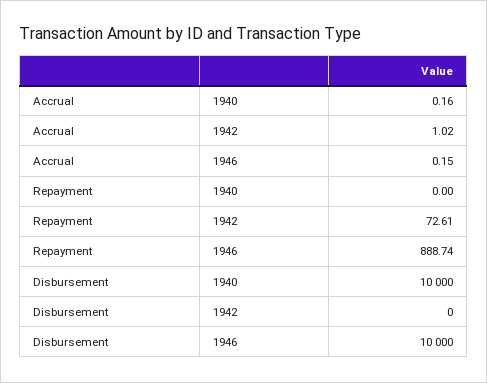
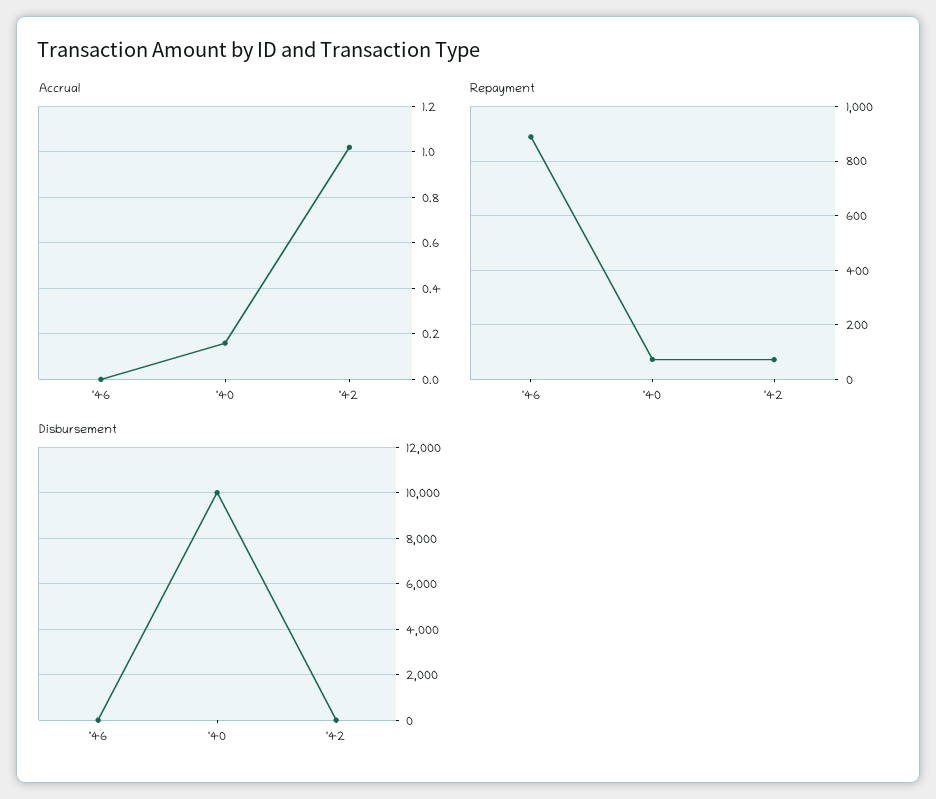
  {
    "Accrual": {
      "1940": 0.16,
      "1942": 1.02,
-     "1946": 0.15
+     "1946": 0
    },
    "Repayment": {
-     "1940": 0,
+     "1940": 75,
      "1942": 72.61,
      "1946": 888.74
    },
    "Disbursement": {
      "1940": 10000,
      "1942": 0,
-     "1946": 10000
+     "1946": 0
    }
  }

